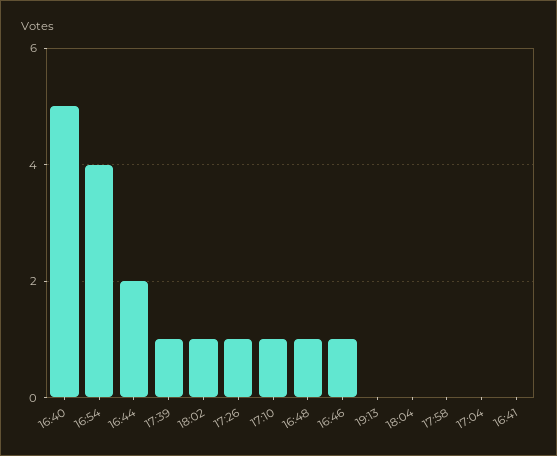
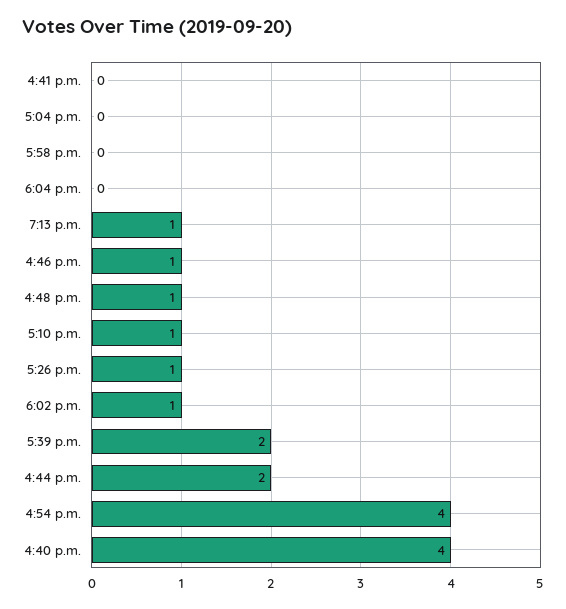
  {
-   "16:40": 5,
+   "16:40": 4,
    "16:54": 4,
    "16:44": 2,
-   "17:39": 1,
+   "17:39": 2,
    "18:02": 1,
    "17:26": 1,
    "17:10": 1,
    "16:48": 1,
    "16:46": 1,
-   "19:13": 0,
+   "19:13": 1,
    "18:04": 0,
    "17:58": 0,
    "17:04": 0,
    "16:41": 0
  }

